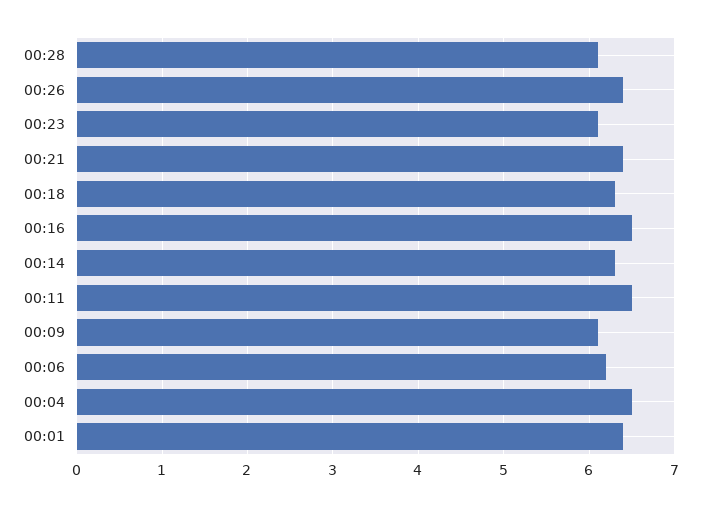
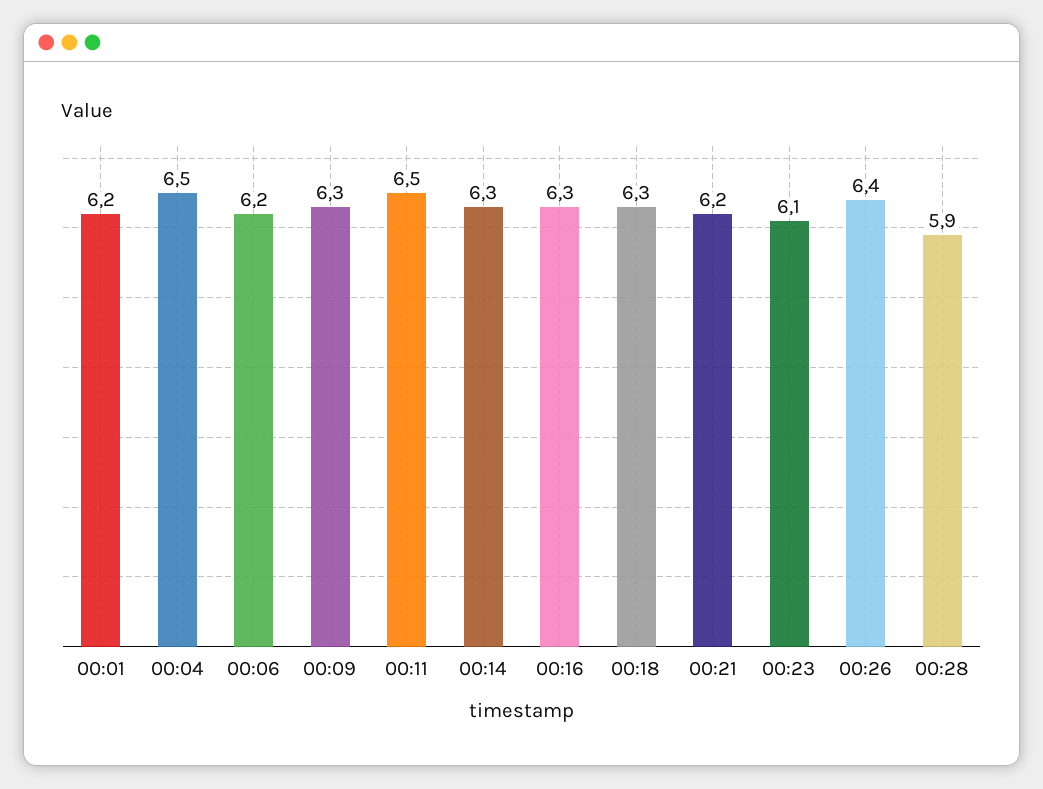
  {
-   "00:28": 6.1,
+   "00:28": 5.9,
    "00:26": 6.4,
    "00:23": 6.1,
-   "00:21": 6.4,
+   "00:21": 6.2,
    "00:18": 6.3,
-   "00:16": 6.5,
+   "00:16": 6.3,
    "00:14": 6.3,
    "00:11": 6.5,
-   "00:09": 6.1,
+   "00:09": 6.3,
    "00:06": 6.2,
    "00:04": 6.5,
-   "00:01": 6.4
+   "00:01": 6.2
  }

